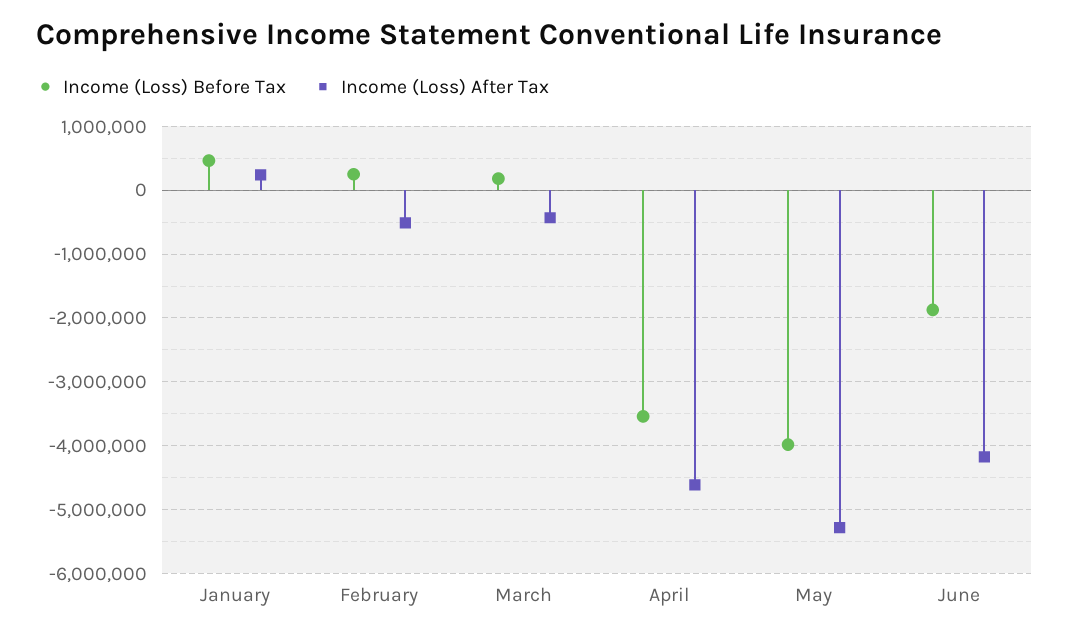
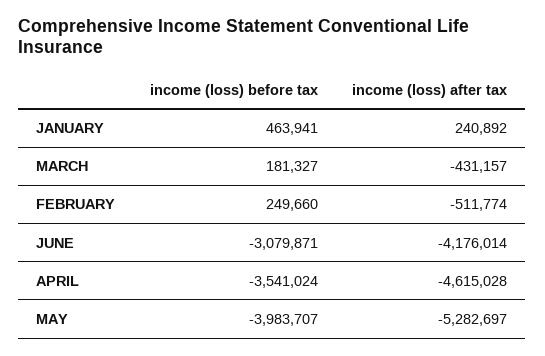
  {
    "Income (Loss) Before Tax": {
      "January": 463941,
      "February": 249660,
      "March": 181327,
      "April": -3541024,
      "May": -3983707,
-     "June": -1900000
+     "June": -3079871
    },
    "Income (Loss) After Tax": {
      "January": 240892,
      "February": -511774,
      "March": -431157,
      "April": -4615028,
      "May": -5282697,
      "June": -4176014
    }
  }

